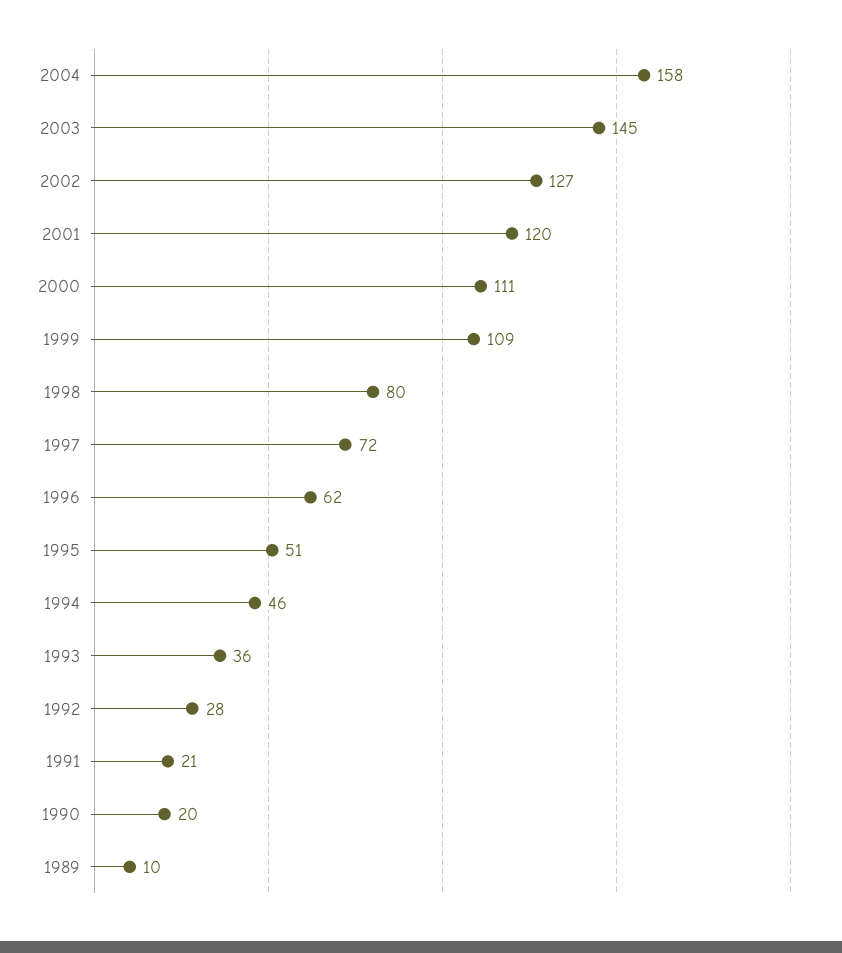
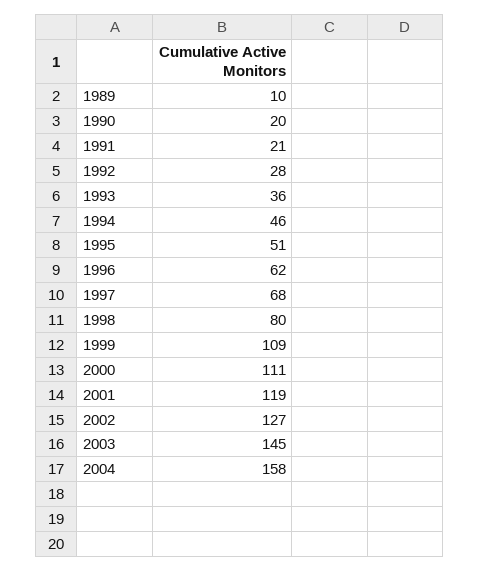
  {
    "2004": 158,
    "2003": 145,
    "2002": 127,
-   "2001": 120,
+   "2001": 119,
    "2000": 111,
    "1999": 109,
    "1998": 80,
-   "1997": 72,
+   "1997": 68,
    "1996": 62,
    "1995": 51,
    "1994": 46,
    "1993": 36,
    "1992": 28,
    "1991": 21,
    "1990": 20,
    "1989": 10
  }

